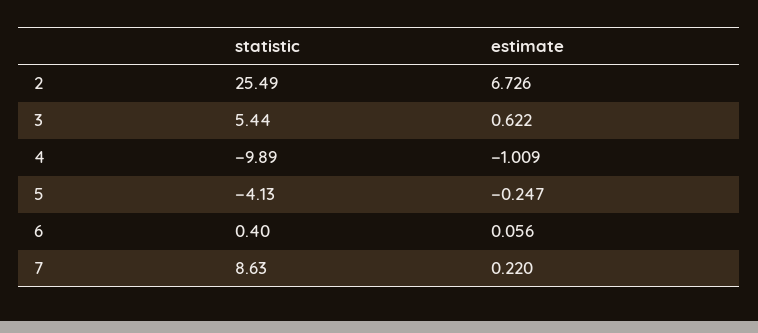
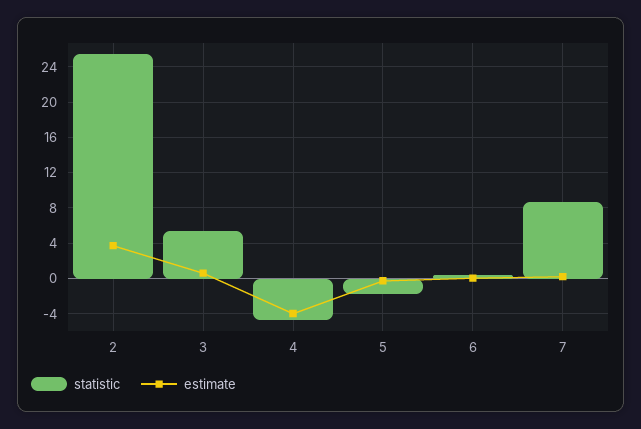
  {
    "statistic": {
      "2": 25.49,
      "3": 5.44,
-     "4": -9.89,
+     "4": -5,
-     "5": -4.13,
+     "5": -2,
      "6": 0.4,
      "7": 8.63
    },
    "estimate": {
-     "2": 6.726,
+     "2": 4,
      "3": 0.622,
-     "4": -1.009,
+     "4": -4,
      "5": -0.247,
      "6": 0.056,
      "7": 0.22
    }
  }

